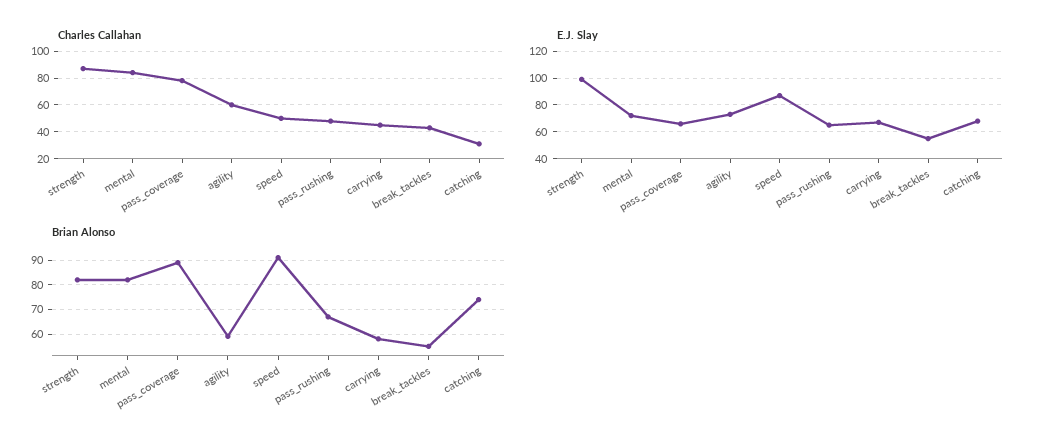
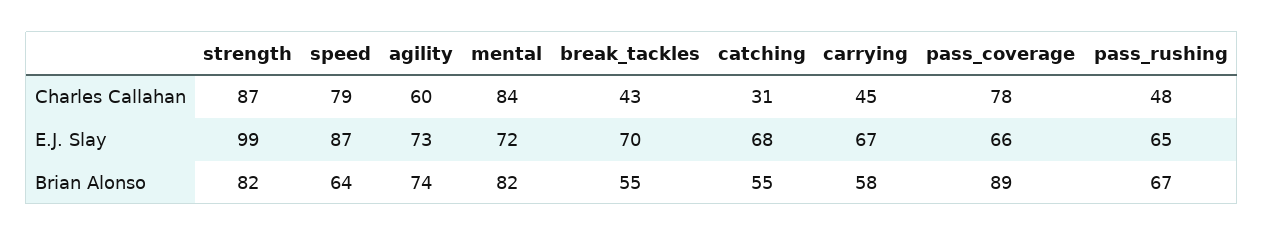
  {
    "Charles Callahan": {
      "strength": 87,
      "mental": 84,
      "pass_coverage": 78,
      "agility": 60,
-     "speed": 50,
+     "speed": 79,
      "pass_rushing": 48,
      "carrying": 45,
      "break_tackles": 43,
      "catching": 31
    },
    "E.J. Slay": {
      "strength": 99,
      "mental": 72,
      "pass_coverage": 66,
      "agility": 73,
      "speed": 87,
      "pass_rushing": 65,
      "carrying": 67,
-     "break_tackles": 55,
+     "break_tackles": 70,
      "catching": 68
    },
    "Brian Alonso": {
      "strength": 82,
      "mental": 82,
      "pass_coverage": 89,
-     "agility": 60,
+     "agility": 74,
-     "speed": 90,
+     "speed": 64,
      "pass_rushing": 67,
      "carrying": 58,
      "break_tackles": 55,
-     "catching": 75
+     "catching": 55
    }
  }

